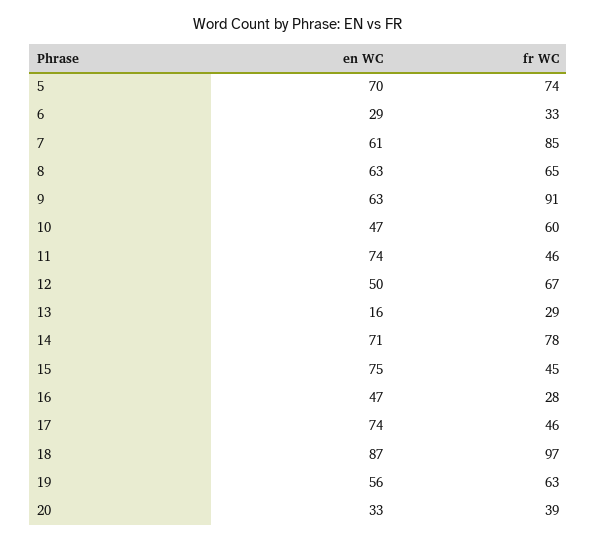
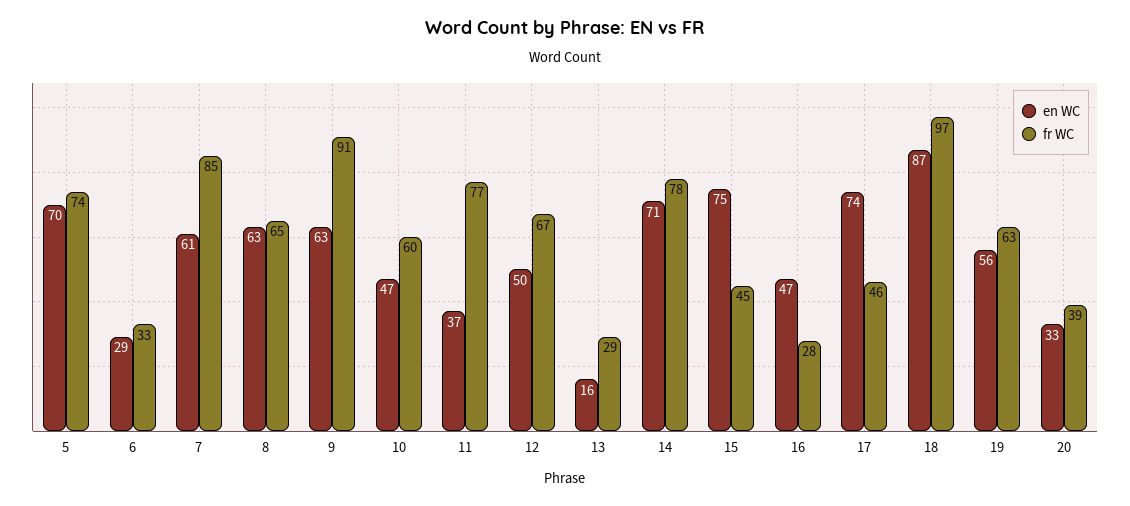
  {
    "en WC": {
      "5": 70,
      "6": 29,
      "7": 61,
      "8": 63,
      "9": 63,
      "10": 47,
-     "11": 74,
+     "11": 37,
      "12": 50,
      "13": 16,
      "14": 71,
      "15": 75,
      "16": 47,
      "17": 74,
      "18": 87,
      "19": 56,
      "20": 33
    },
    "fr WC": {
      "5": 74,
      "6": 33,
      "7": 85,
      "8": 65,
      "9": 91,
      "10": 60,
-     "11": 46,
+     "11": 77,
      "12": 67,
      "13": 29,
      "14": 78,
      "15": 45,
      "16": 28,
      "17": 46,
      "18": 97,
      "19": 63,
      "20": 39
    }
  }

